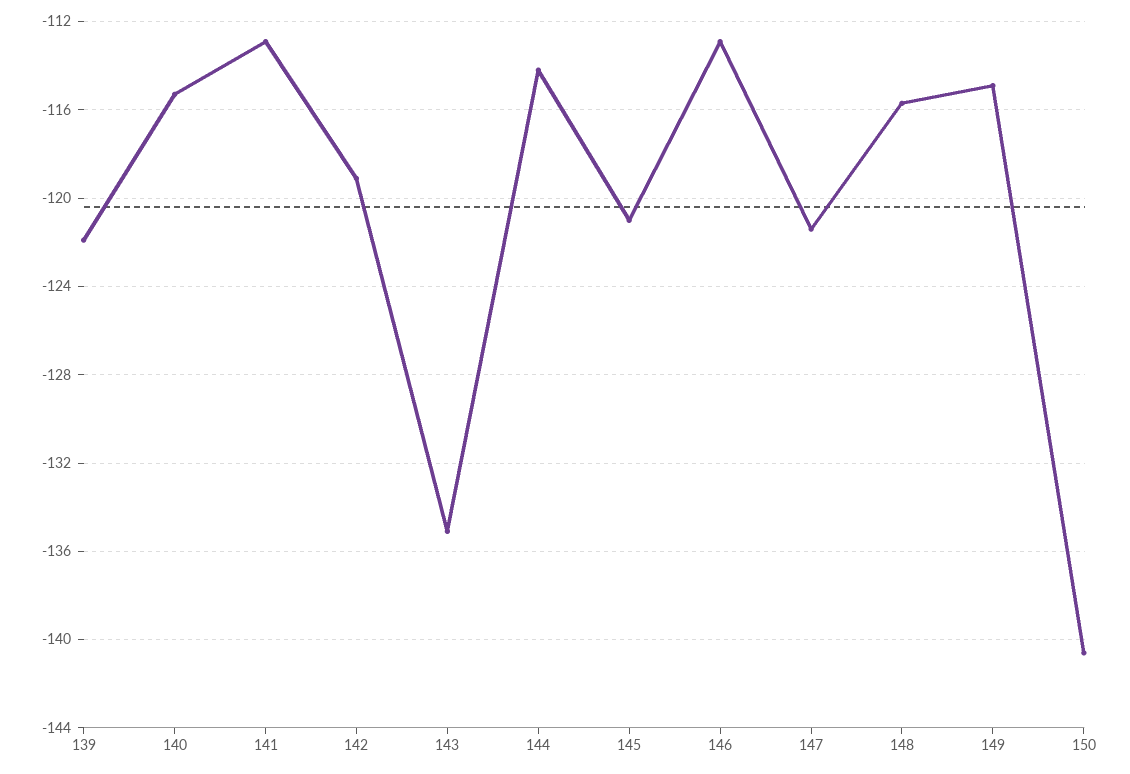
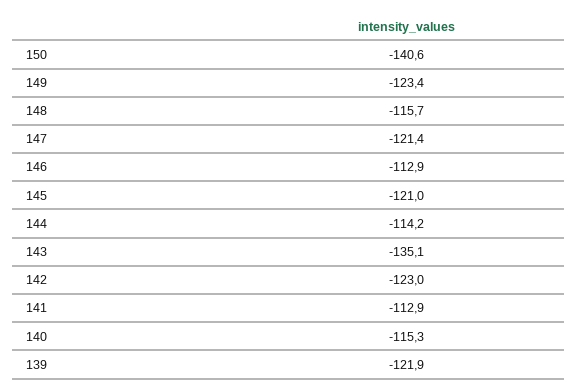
  {
    "139": -121.9,
    "140": -115.3,
    "141": -112.9,
-   "142": -119,
+   "142": -123,
    "143": -135.1,
    "144": -114.2,
    "145": -121,
    "146": -112.9,
    "147": -121.4,
    "148": -115.7,
-   "149": -115,
+   "149": -123.4,
    "150": -140.6
  }

